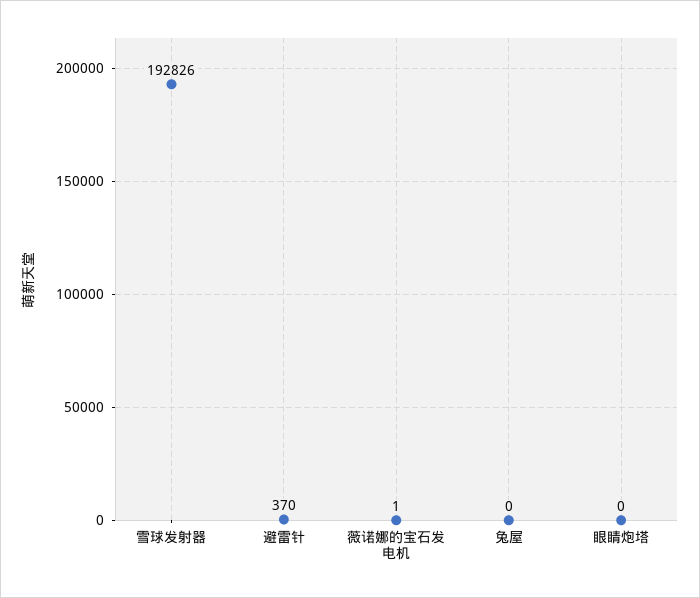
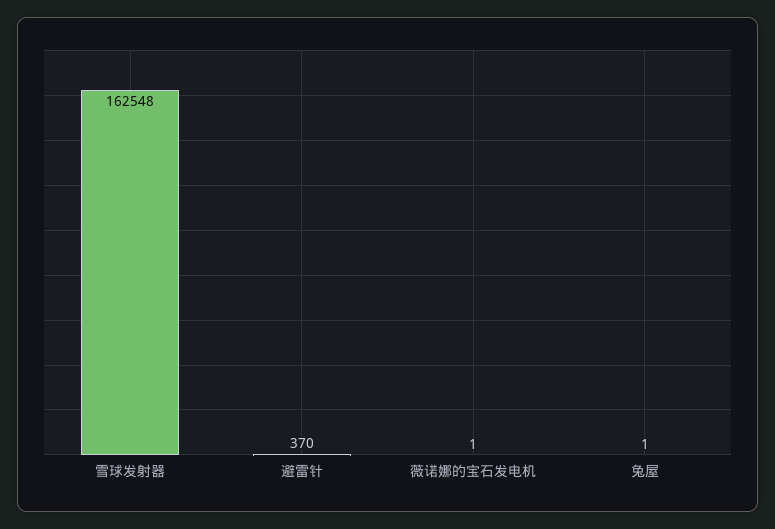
  {
-   "雪球发射器": 192826,
+   "雪球发射器": 162548,
    "避雷针": 370,
    "薇诺娜的宝石发电机": 1,
-   "兔屋": 0,
+   "兔屋": 1
-   "眼睛炮塔": 0
  }

